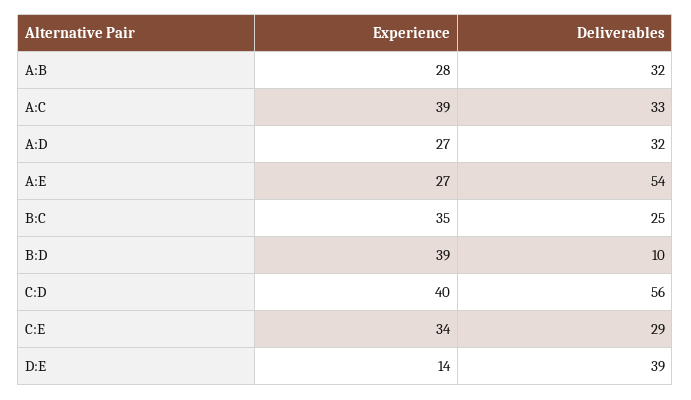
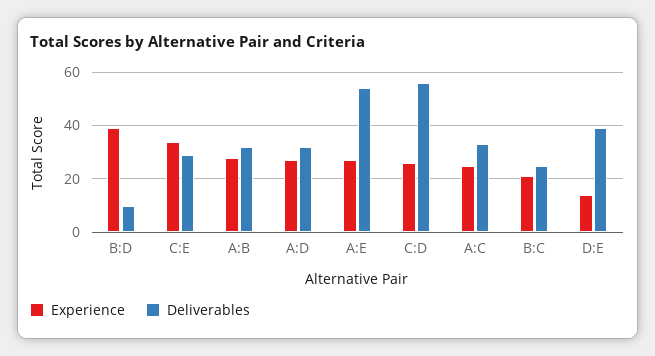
  {
    "Experience": {
      "A:B": 28,
-     "A:C": 39,
+     "A:C": 25,
      "A:D": 27,
      "A:E": 27,
-     "B:C": 35,
+     "B:C": 20,
      "B:D": 39,
-     "C:D": 40,
+     "C:D": 25,
      "C:E": 34,
      "D:E": 14
    },
    "Deliverables": {
      "A:B": 32,
      "A:C": 33,
      "A:D": 32,
      "A:E": 54,
      "B:C": 25,
      "B:D": 10,
      "C:D": 56,
      "C:E": 29,
      "D:E": 39
    }
  }

